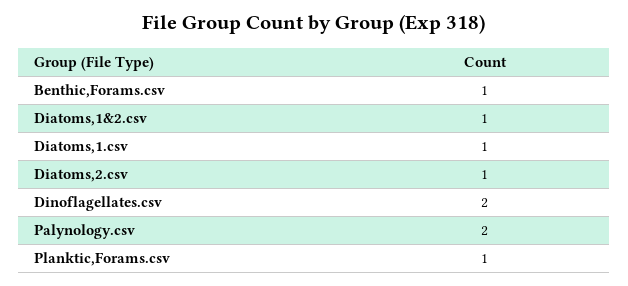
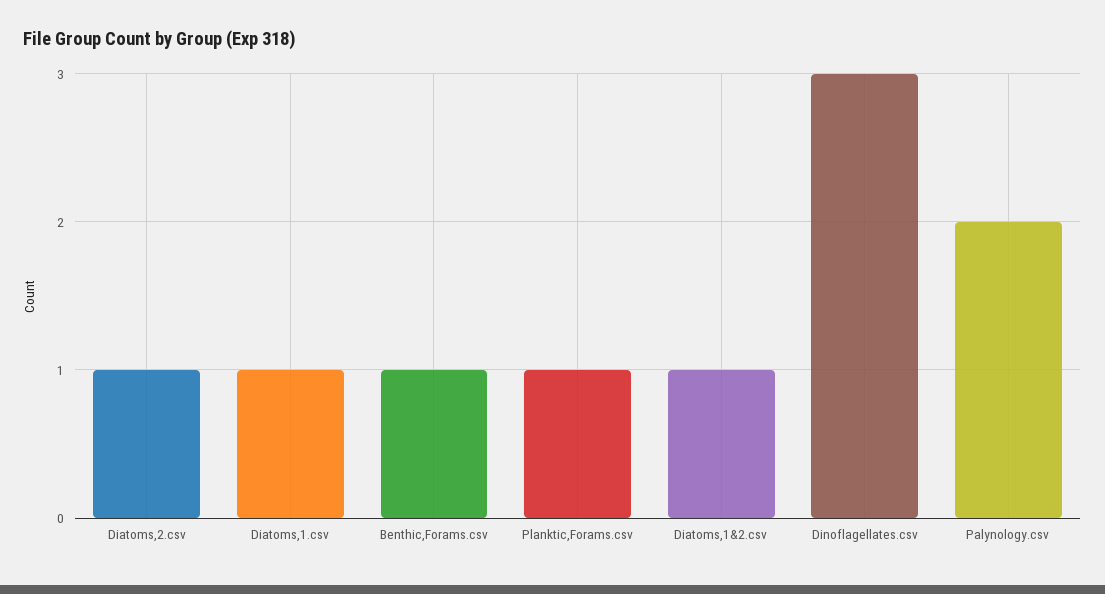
  {
    "Benthic,Forams.csv": 1,
    "Diatoms,1&2.csv": 1,
    "Diatoms,1.csv": 1,
    "Diatoms,2.csv": 1,
-   "Dinoflagellates.csv": 2,
+   "Dinoflagellates.csv": 3,
    "Palynology.csv": 2,
    "Planktic,Forams.csv": 1
  }

